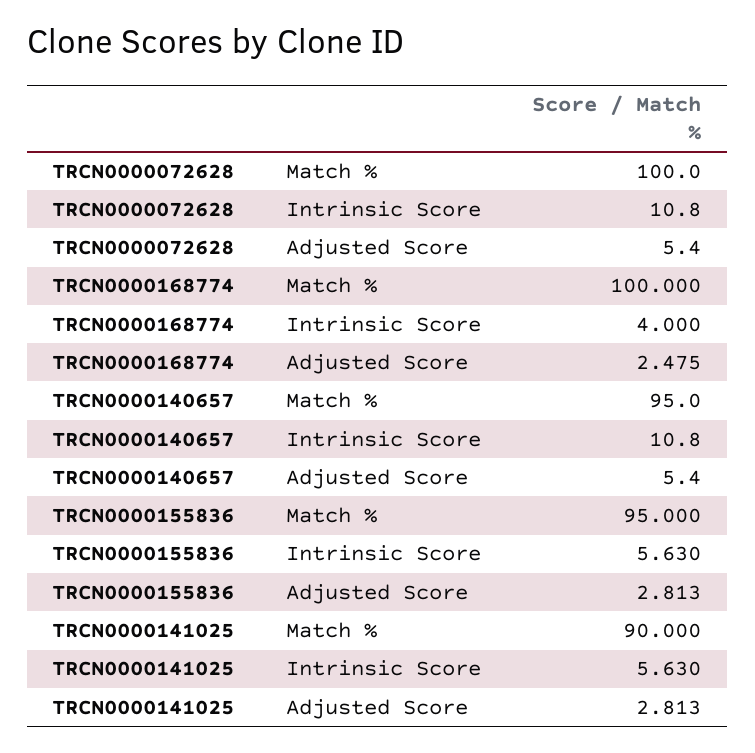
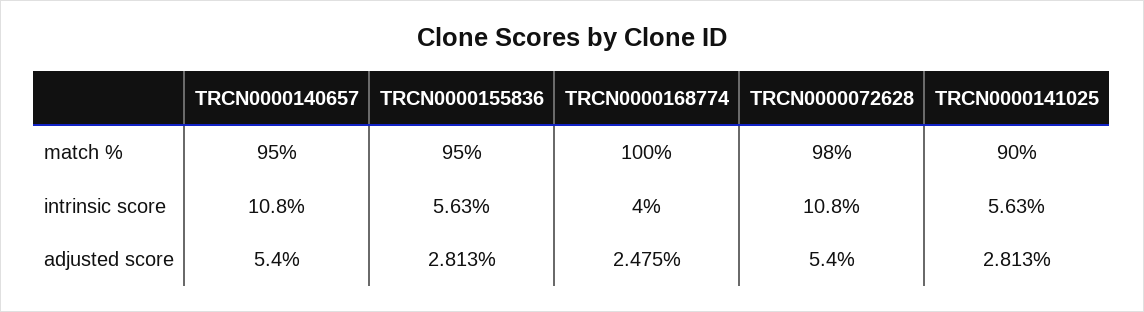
  {
    "TRCN0000072628": {
-     "Match %": 100,
+     "Match %": 98,
      "Intrinsic Score": 10.8,
      "Adjusted Score": 5.4
    },
    "TRCN0000168774": {
      "Match %": 100,
      "Intrinsic Score": 4,
      "Adjusted Score": 2.475
    },
    "TRCN0000140657": {
      "Match %": 95,
      "Intrinsic Score": 10.8,
      "Adjusted Score": 5.4
    },
    "TRCN0000155836": {
      "Match %": 95,
      "Intrinsic Score": 5.63,
      "Adjusted Score": 2.813
    },
    "TRCN0000141025": {
      "Match %": 90,
      "Intrinsic Score": 5.63,
      "Adjusted Score": 2.813
    }
  }

